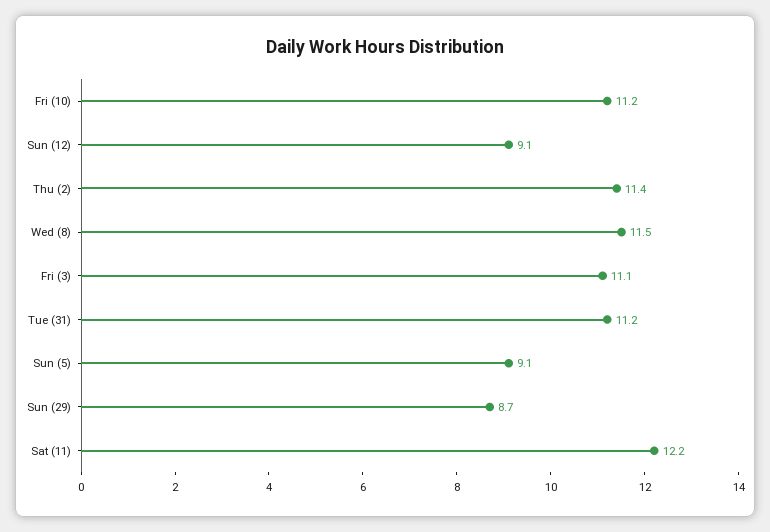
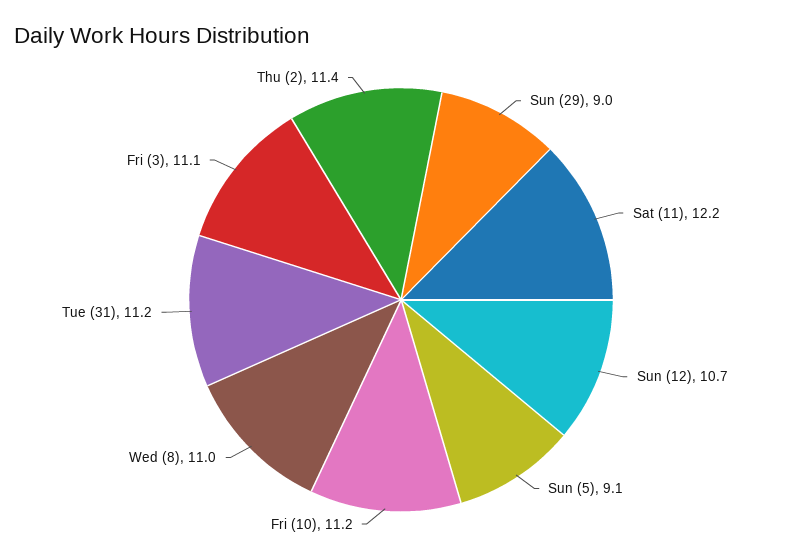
  {
    "Fri (10)": 11.2,
-   "Sun (12)": 9.1,
+   "Sun (12)": 10.7,
    "Thu (2)": 11.4,
-   "Wed (8)": 11.5,
+   "Wed (8)": 11,
    "Fri (3)": 11.1,
    "Tue (31)": 11.2,
    "Sun (5)": 9.1,
-   "Sun (29)": 8.7,
+   "Sun (29)": 9,
    "Sat (11)": 12.2
  }

